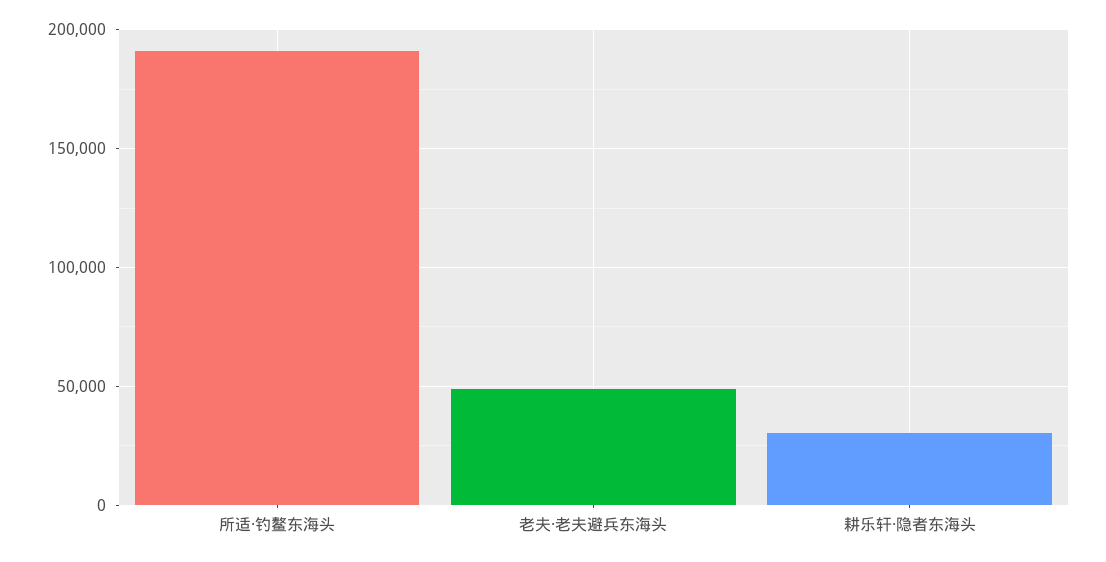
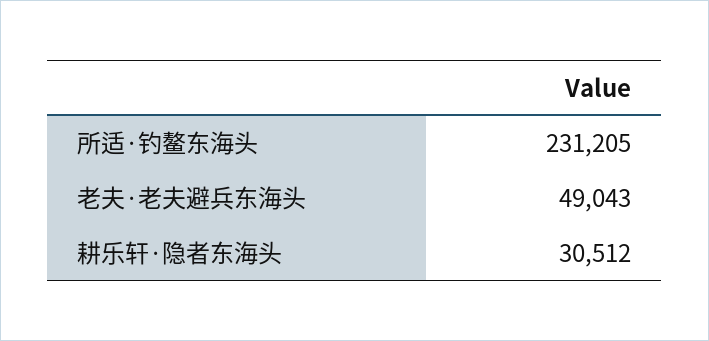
  {
-   "所适·钓鳌东海头": 190000,
+   "所适·钓鳌东海头": 231205,
    "老夫·老夫避兵东海头": 49043,
    "耕乐轩·隐者东海头": 30512
  }

